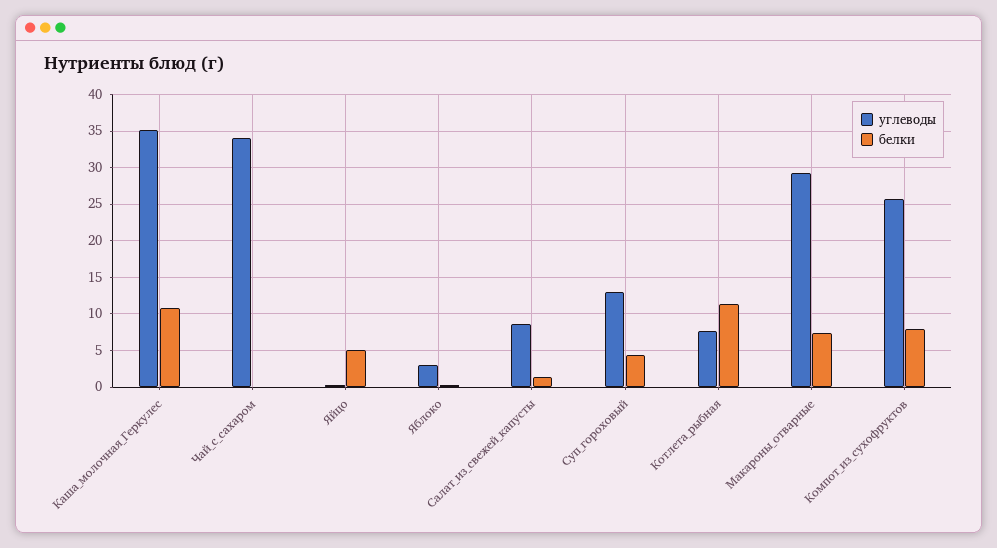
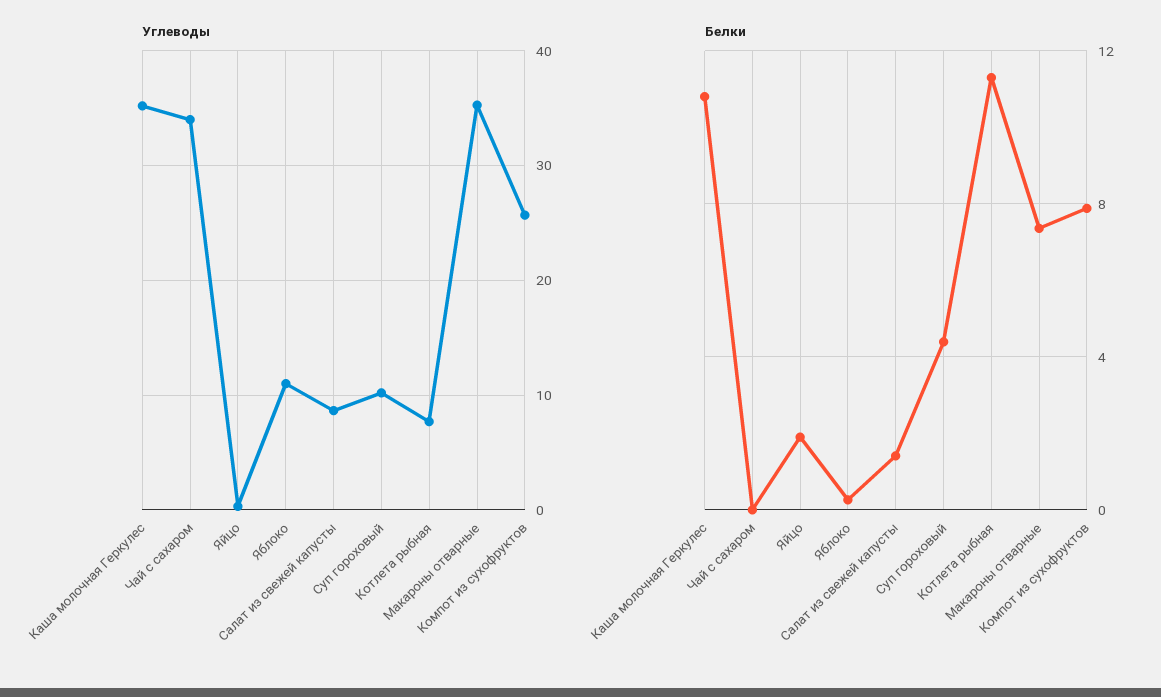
  {
    "углеводы": {
      "Каша_молочная_Геркулес": 35,
      "Чай_с_сахаром": 34,
      "Яйцо": 0,
-     "Яблоко": 3,
+     "Яблоко": 11,
      "Салат_из_свежей_капусты": 9,
-     "Суп_гороховый": 13,
+     "Суп_гороховый": 10,
      "Котлета_рыбная": 8,
-     "Макароны_отварные": 29,
+     "Макароны_отварные": 35,
      "Компот_из_сухофруктов": 26
    },
    "белки": {
      "Каша_молочная_Геркулес": 11,
      "Чай_с_сахаром": 0,
-     "Яйцо": 5,
+     "Яйцо": 2,
      "Яблоко": 0.5,
      "Салат_из_свежей_капусты": 1.5,
      "Суп_гороховый": 4.5,
      "Котлета_рыбная": 11.5,
      "Макароны_отварные": 7.5,
      "Компот_из_сухофруктов": 8
    }
  }

